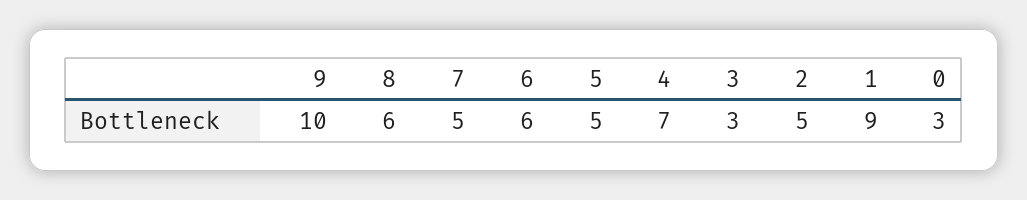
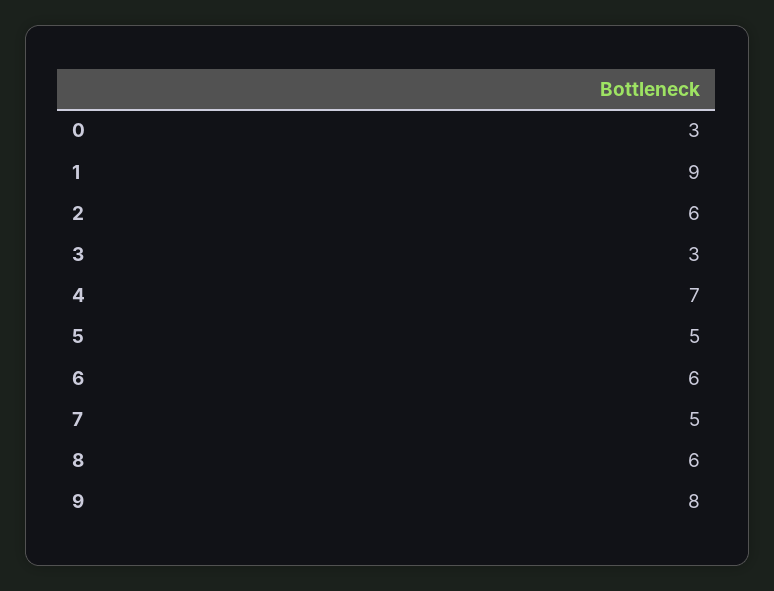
  {
-   "9": 10,
+   "9": 8,
    "8": 6,
    "7": 5,
    "6": 6,
    "5": 5,
    "4": 7,
    "3": 3,
-   "2": 5,
+   "2": 6,
    "1": 9,
    "0": 3
  }

